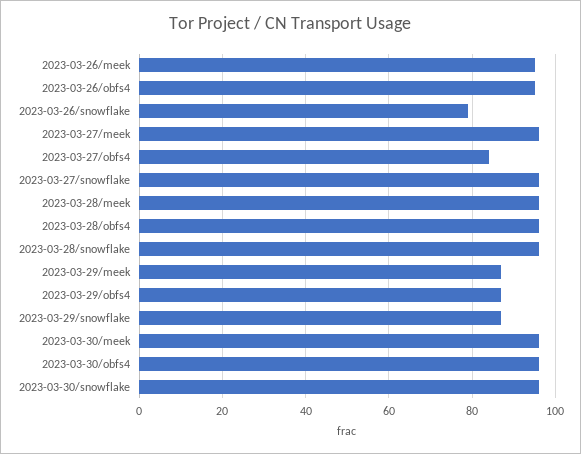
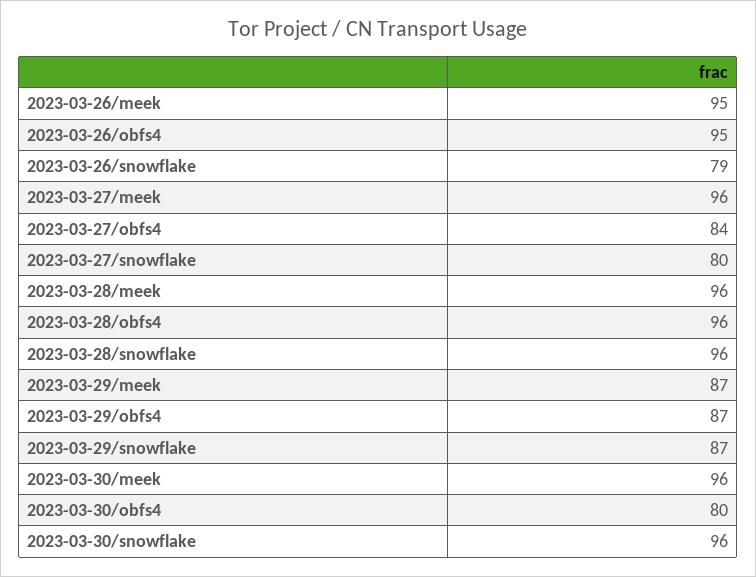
  {
    "2023-03-26/meek": 95,
    "2023-03-26/obfs4": 95,
    "2023-03-26/snowflake": 79,
    "2023-03-27/meek": 96,
    "2023-03-27/obfs4": 84,
-   "2023-03-27/snowflake": 95,
+   "2023-03-27/snowflake": 80,
    "2023-03-28/meek": 96,
    "2023-03-28/obfs4": 96,
    "2023-03-28/snowflake": 96,
    "2023-03-29/meek": 87,
    "2023-03-29/obfs4": 87,
    "2023-03-29/snowflake": 87,
    "2023-03-30/meek": 96,
-   "2023-03-30/obfs4": 95,
+   "2023-03-30/obfs4": 80,
    "2023-03-30/snowflake": 96
  }

